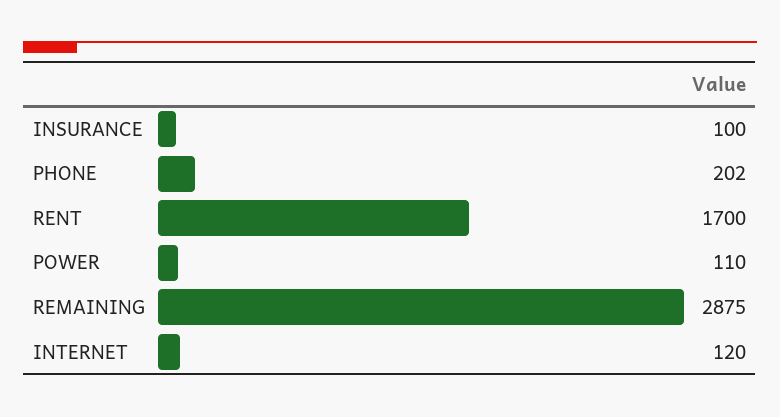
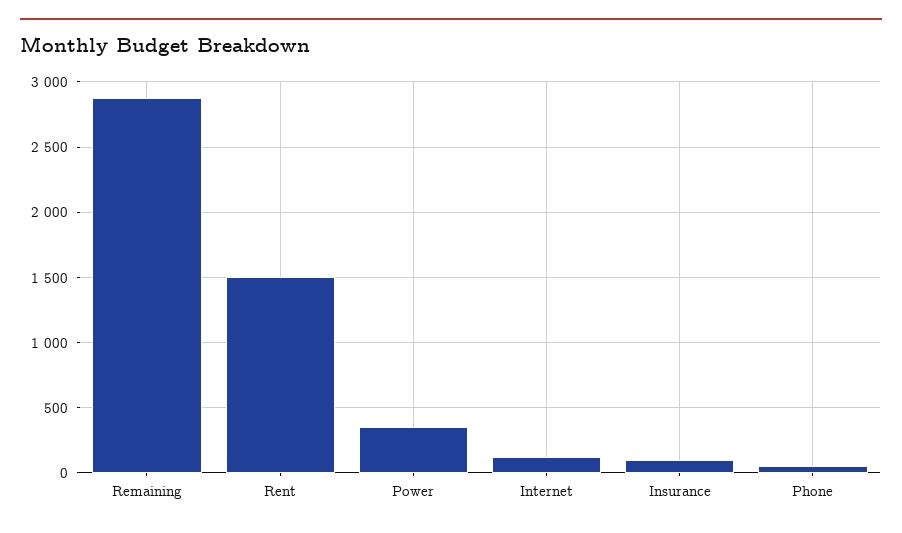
  {
    "INSURANCE": 100,
-   "PHONE": 202,
+   "PHONE": 50,
-   "RENT": 1700,
+   "RENT": 1500,
-   "POWER": 110,
+   "POWER": 350,
    "REMAINING": 2875,
    "INTERNET": 120
  }

